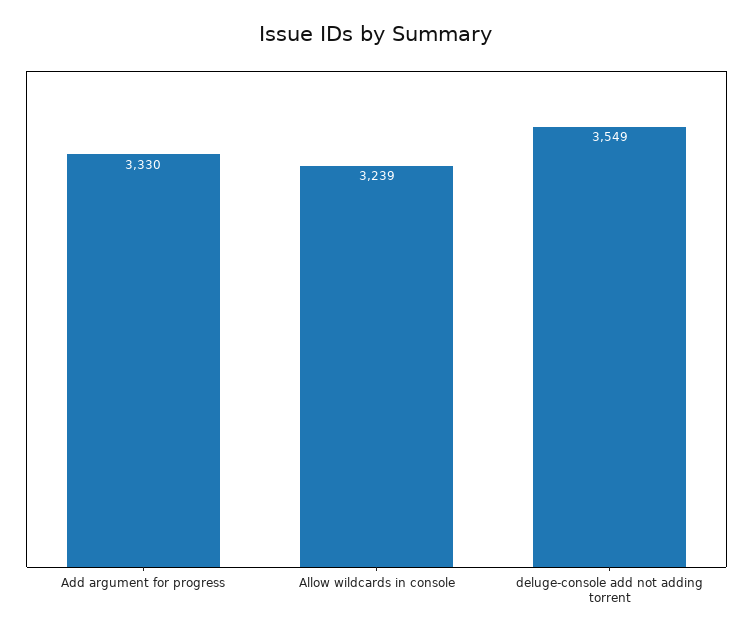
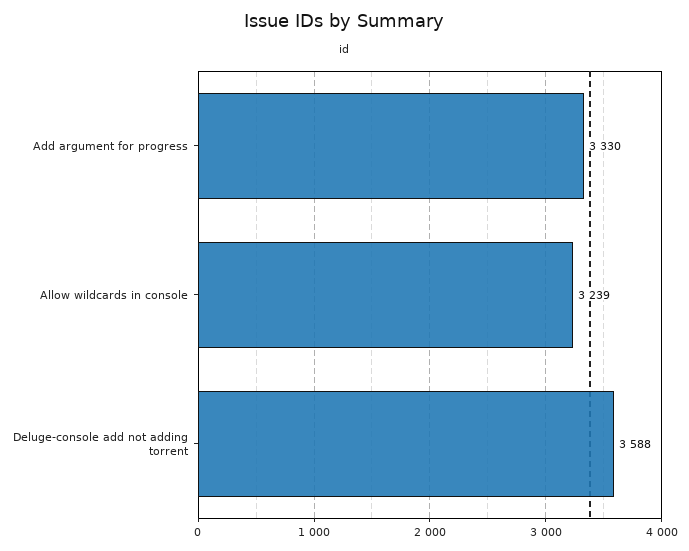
  {
    "Add argument for progress": 3330,
    "Allow wildcards in console": 3239,
-   "deluge-console add not adding torrent": 3549
+   "deluge-console add not adding torrent": 3588
  }

